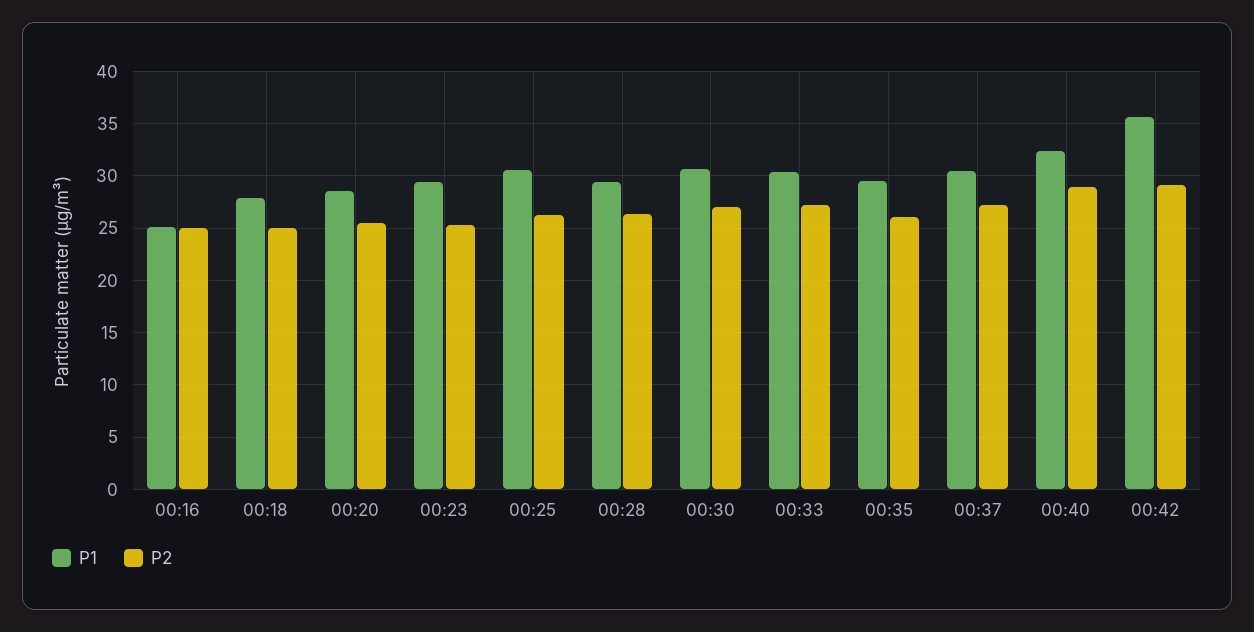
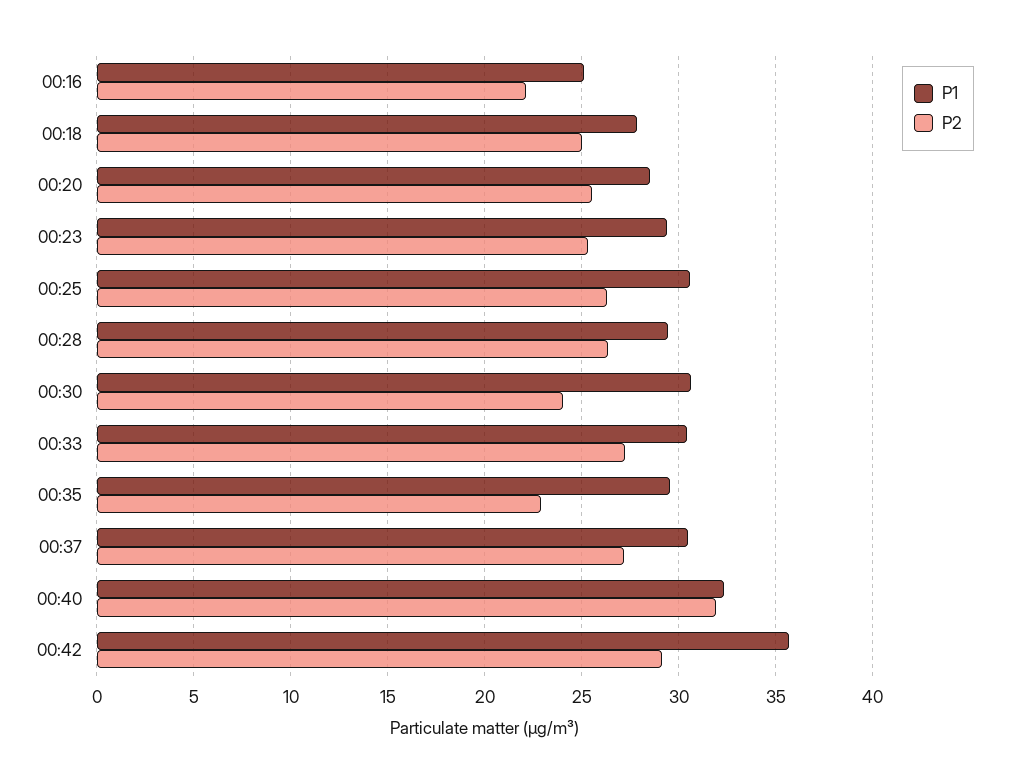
  {
    "P1": {
      "00:16": 25,
      "00:18": 28,
      "00:20": 28.5,
      "00:23": 29.5,
      "00:25": 30.5,
      "00:28": 29.5,
      "00:30": 30.5,
      "00:33": 30.5,
      "00:35": 29.5,
      "00:37": 30.5,
      "00:40": 32.5,
      "00:42": 35.5
    },
    "P2": {
-     "00:16": 25,
+     "00:16": 22,
      "00:18": 25,
      "00:20": 25.5,
      "00:23": 25.5,
      "00:25": 26.5,
      "00:28": 26.5,
-     "00:30": 27,
+     "00:30": 24,
      "00:33": 27,
-     "00:35": 26,
+     "00:35": 23,
      "00:37": 27,
-     "00:40": 29,
+     "00:40": 32,
      "00:42": 29
    }
  }

